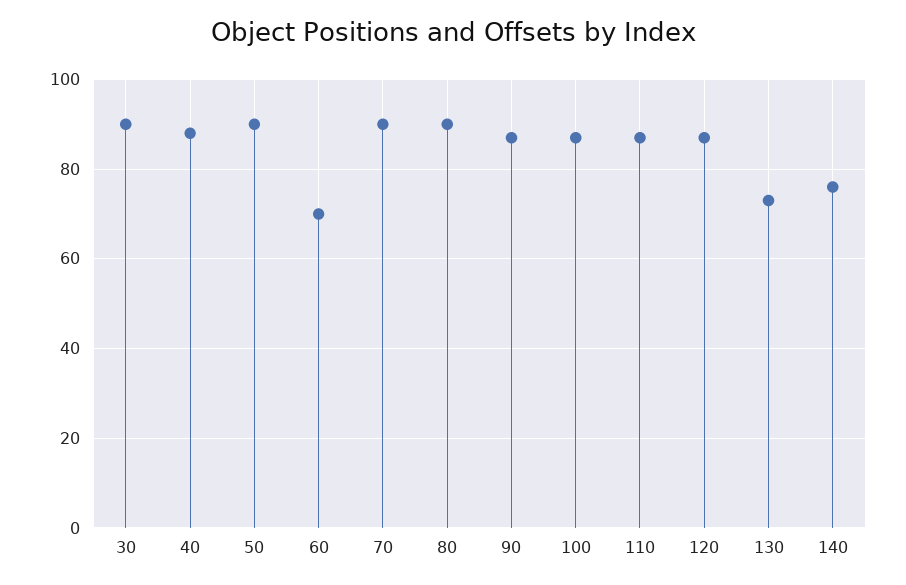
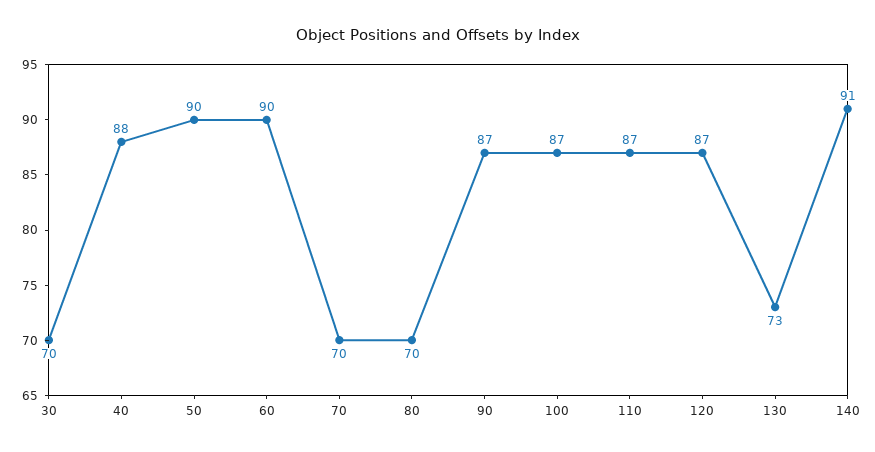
  {
-   "30": 90,
+   "30": 70,
    "40": 88,
    "50": 90,
-   "60": 70,
+   "60": 90,
-   "70": 90,
+   "70": 70,
-   "80": 90,
+   "80": 70,
    "90": 87,
    "100": 87,
    "110": 87,
    "120": 87,
    "130": 73,
-   "140": 75
+   "140": 91
  }

